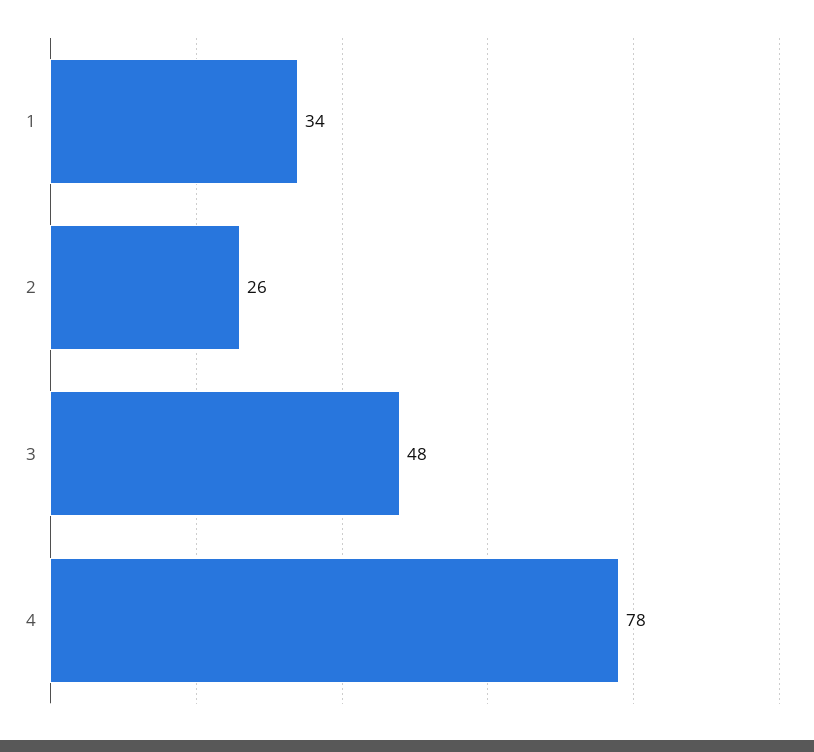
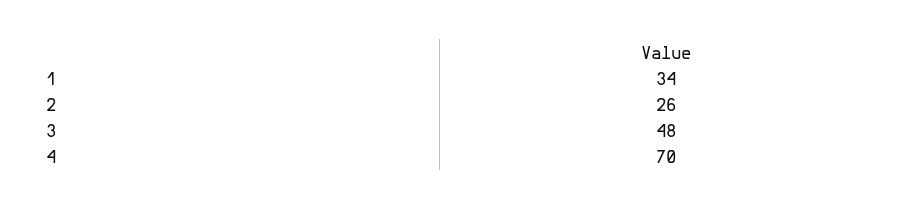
  {
    "1": 34,
    "2": 26,
    "3": 48,
-   "4": 78
+   "4": 70
  }

